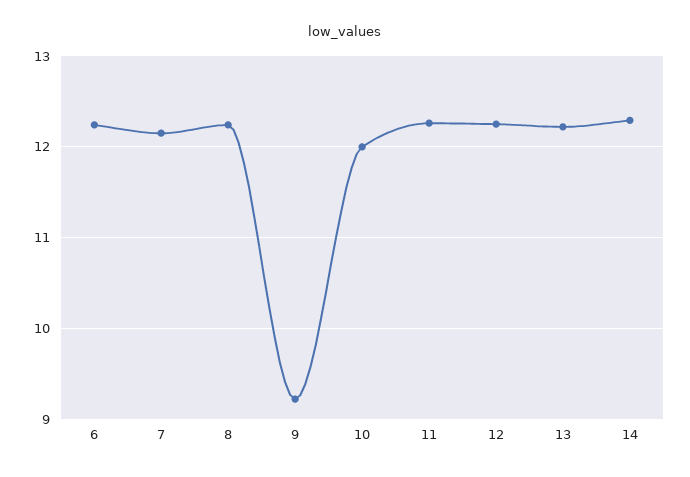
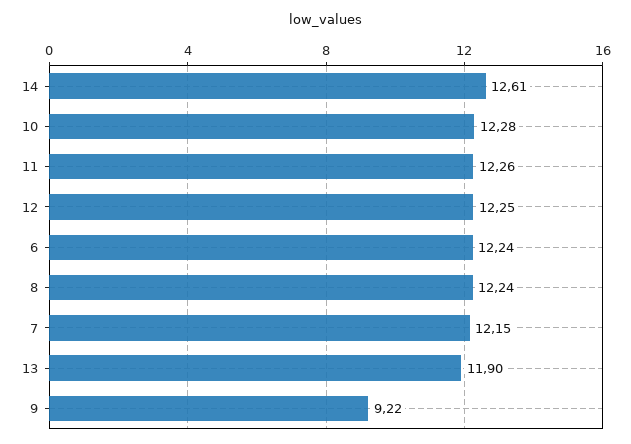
  {
    "6": 12.24,
    "7": 12.15,
    "8": 12.24,
    "9": 9.22,
-   "10": 12,
+   "10": 12.28,
    "11": 12.26,
    "12": 12.25,
-   "13": 12.2,
+   "13": 11.9,
-   "14": 12.3
+   "14": 12.61
  }

